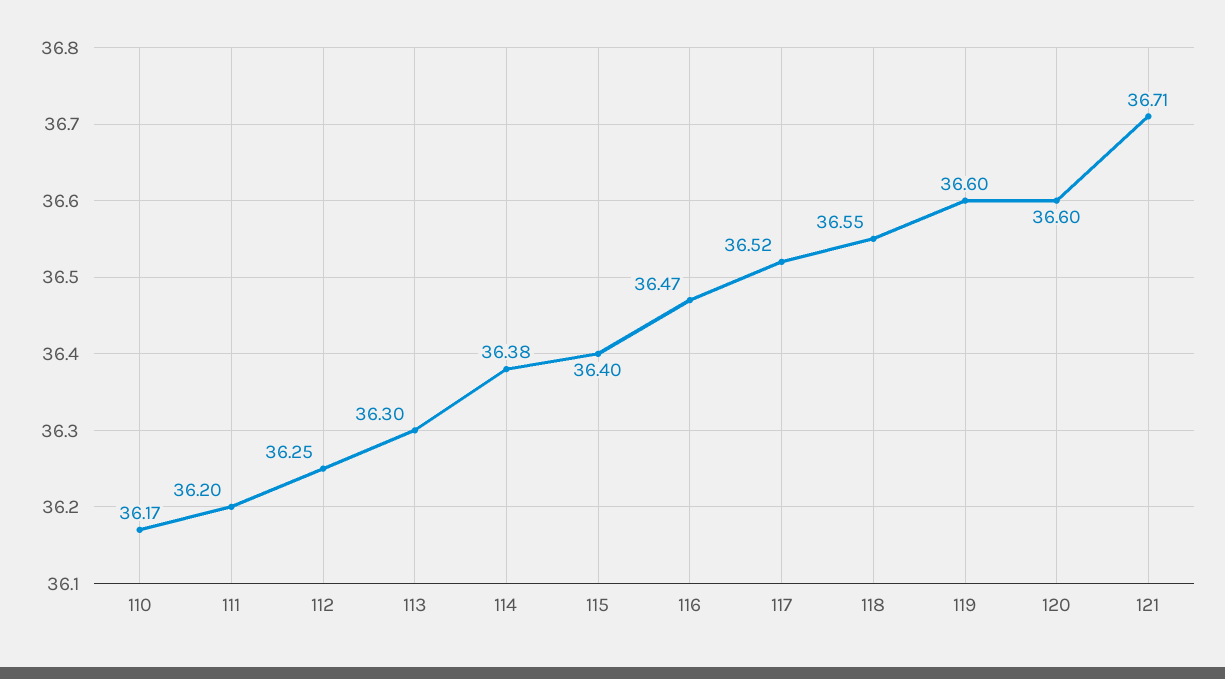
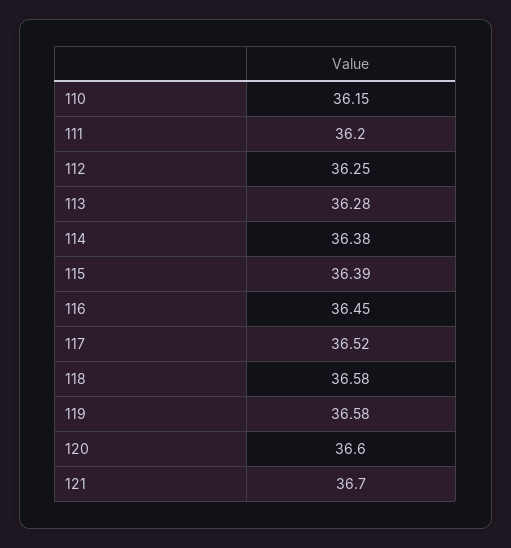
  {
-   "110": 36.17,
+   "110": 36.15,
    "111": 36.2,
    "112": 36.25,
-   "113": 36.3,
+   "113": 36.28,
    "114": 36.38,
-   "115": 36.4,
+   "115": 36.39,
-   "116": 36.47,
+   "116": 36.45,
    "117": 36.52,
-   "118": 36.55,
+   "118": 36.58,
-   "119": 36.6,
+   "119": 36.58,
    "120": 36.6,
-   "121": 36.71
+   "121": 36.7
  }

